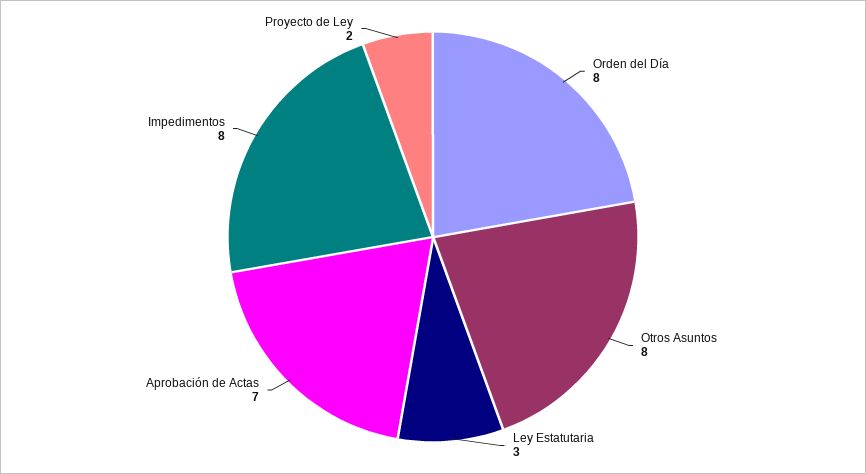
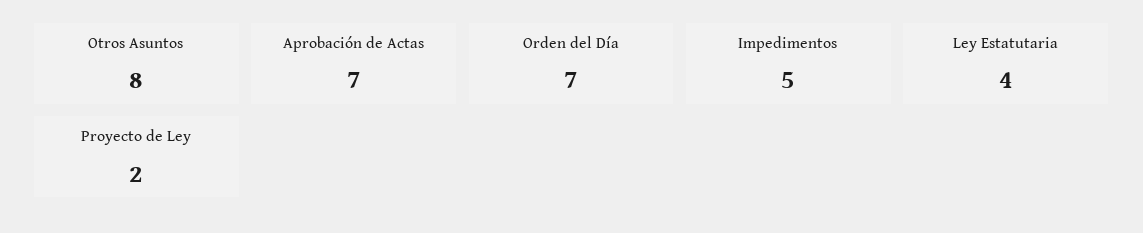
  {
-   "Orden del Día": 8,
+   "Orden del Día": 7,
    "Otros Asuntos": 8,
-   "Ley Estatutaria": 3,
+   "Ley Estatutaria": 4,
    "Aprobación de Actas": 7,
-   "Impedimentos": 8,
+   "Impedimentos": 5,
    "Proyecto de Ley": 2
  }

